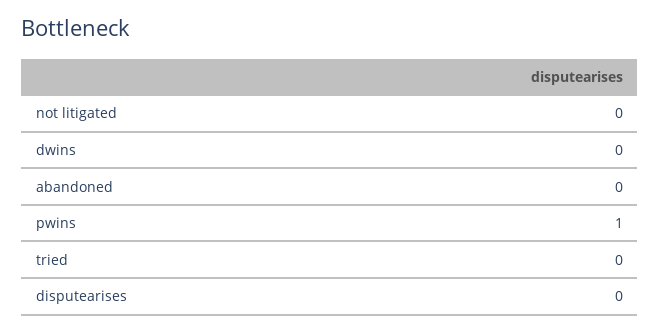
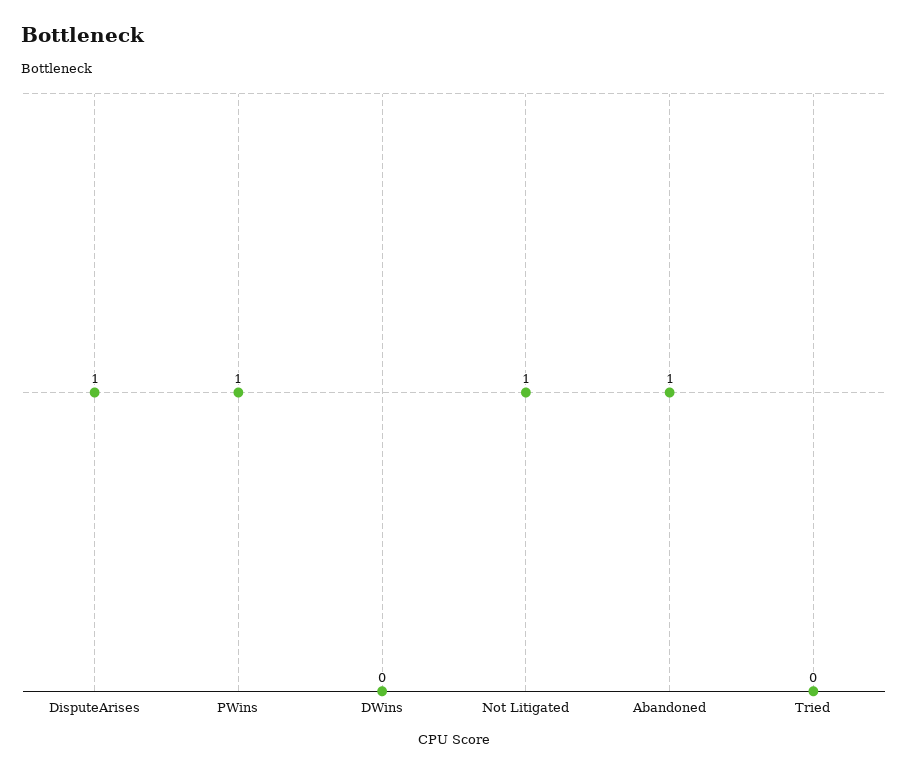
  {
-   "not litigated": 0,
+   "not litigated": 1,
    "dwins": 0,
-   "abandoned": 0,
+   "abandoned": 1,
    "pwins": 1,
    "tried": 0,
-   "disputearises": 0
+   "disputearises": 1
  }

